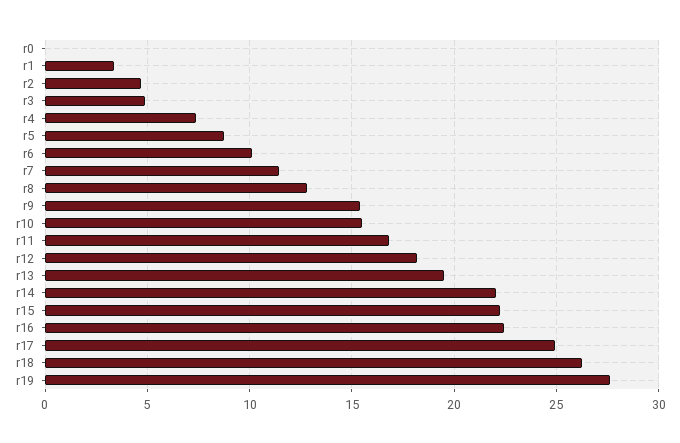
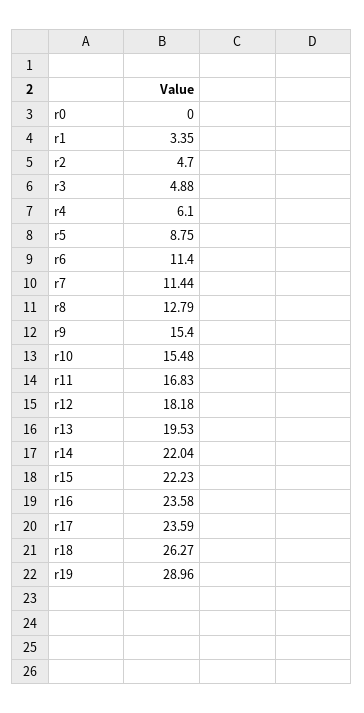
  {
    "r0": 0,
    "r1": 3.35,
    "r2": 4.7,
    "r3": 4.88,
-   "r4": 7.5,
+   "r4": 6.1,
    "r5": 8.75,
-   "r6": 10,
+   "r6": 11.4,
    "r7": 11.44,
    "r8": 12.79,
    "r9": 15.4,
    "r10": 15.48,
    "r11": 16.83,
    "r12": 18.18,
    "r13": 19.53,
    "r14": 22.04,
    "r15": 22.23,
-   "r16": 22.5,
+   "r16": 23.58,
-   "r17": 25,
+   "r17": 23.59,
    "r18": 26.27,
-   "r19": 27.5
+   "r19": 28.96
  }

